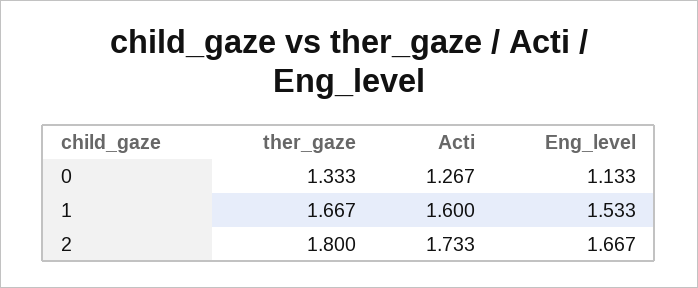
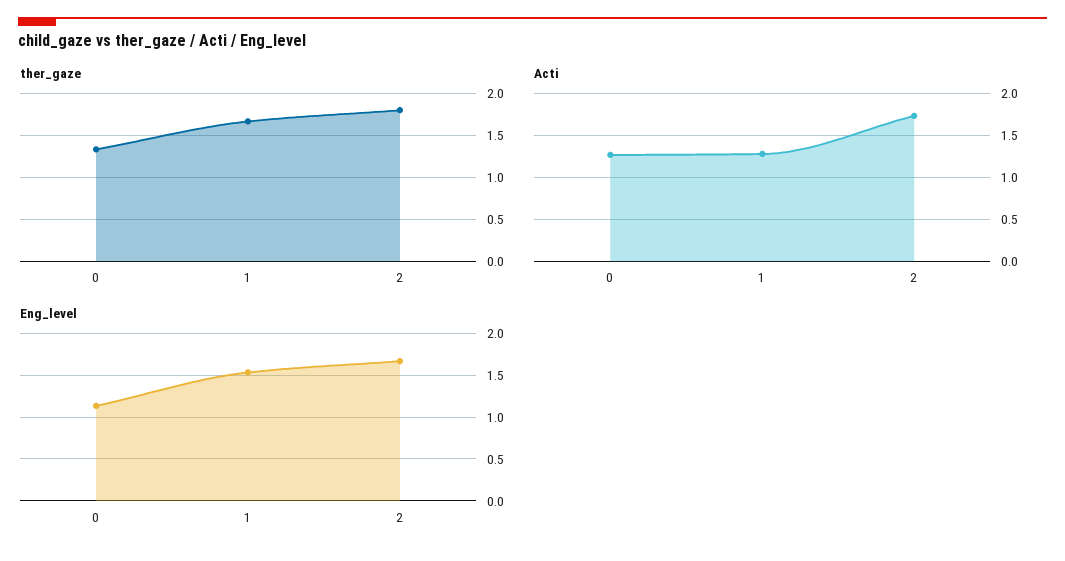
  {
    "ther_gaze": {
      "0": 1.333,
      "1": 1.667,
      "2": 1.8
    },
    "Acti": {
      "0": 1.267,
-     "1": 1.6,
+     "1": 1.3,
      "2": 1.733
    },
    "Eng_level": {
      "0": 1.133,
      "1": 1.533,
      "2": 1.667
    }
  }

